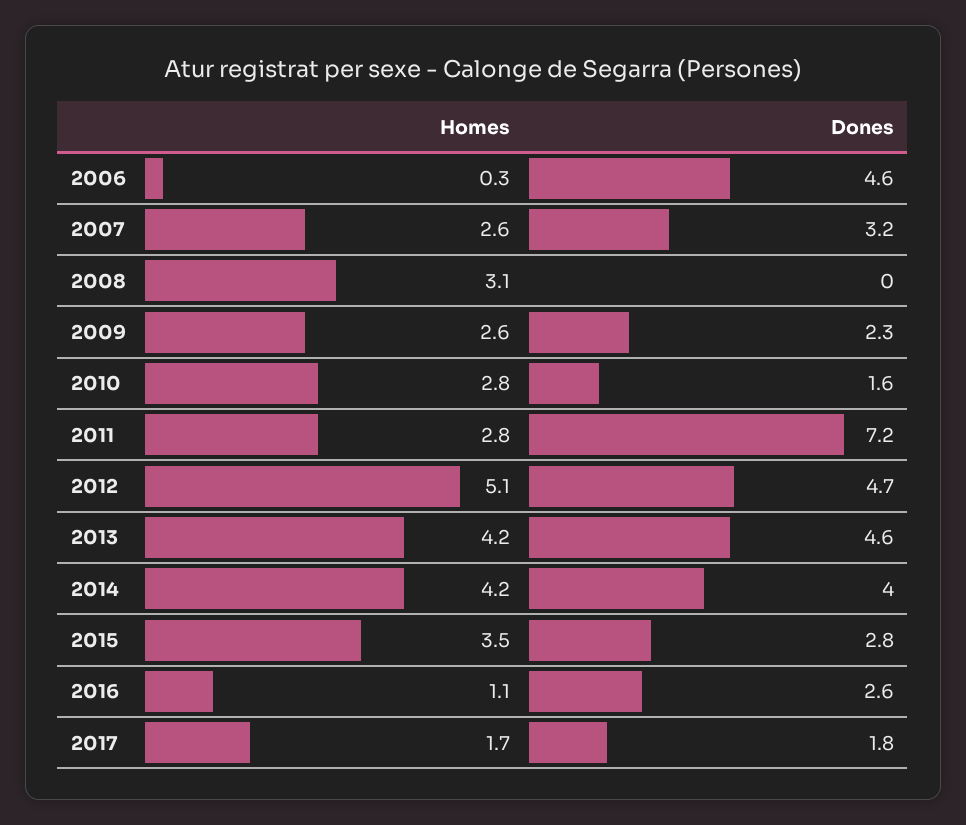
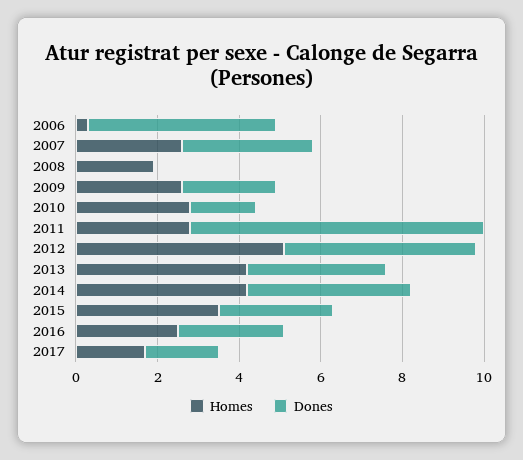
  {
    "Homes": {
      "2006": 0.3,
      "2007": 2.6,
-     "2008": 3.1,
+     "2008": 2,
      "2009": 2.6,
      "2010": 2.8,
      "2011": 2.8,
      "2012": 5.1,
      "2013": 4.2,
      "2014": 4.2,
      "2015": 3.5,
-     "2016": 1.1,
+     "2016": 2.5,
      "2017": 1.7
    },
    "Dones": {
      "2006": 4.6,
      "2007": 3.2,
      "2008": 0,
      "2009": 2.3,
      "2010": 1.6,
      "2011": 7.2,
      "2012": 4.7,
-     "2013": 4.6,
+     "2013": 3.5,
      "2014": 4,
      "2015": 2.8,
      "2016": 2.6,
      "2017": 1.8
    }
  }

